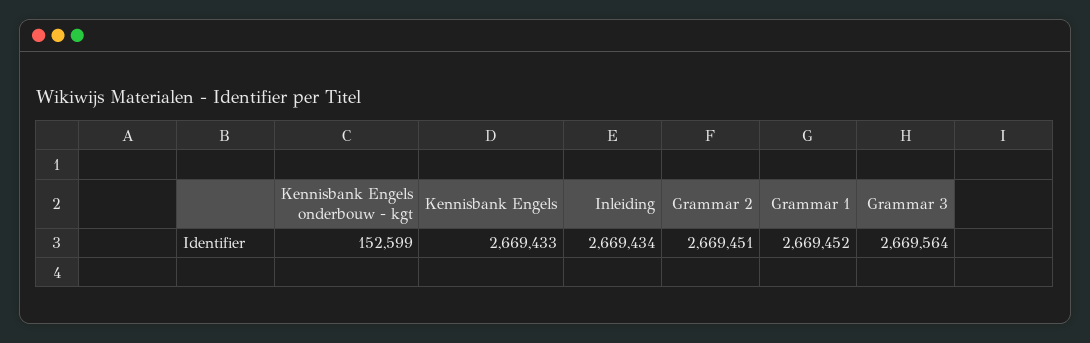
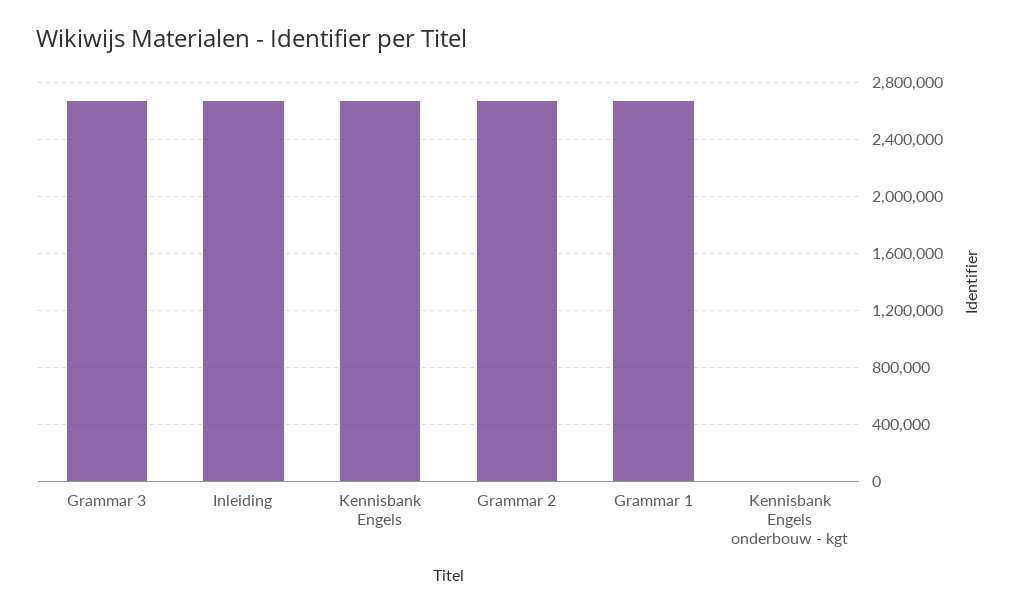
  {
-   "Kennisbank Engels onderbouw - kgt": 152599,
+   "Kennisbank Engels onderbouw - kgt": 0,
    "Kennisbank Engels": 2669433,
    "Inleiding": 2669434,
    "Grammar 2": 2669451,
    "Grammar 1": 2669452,
    "Grammar 3": 2669564
  }

